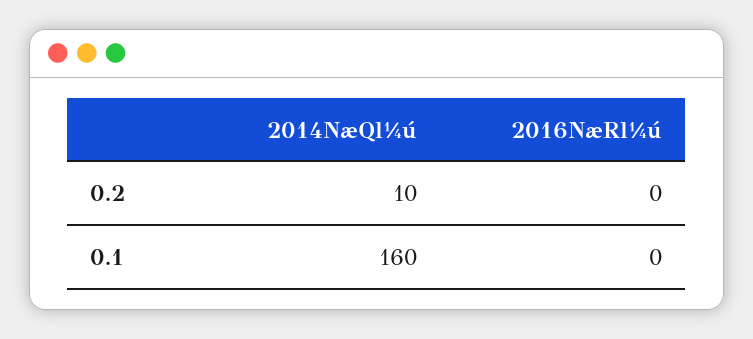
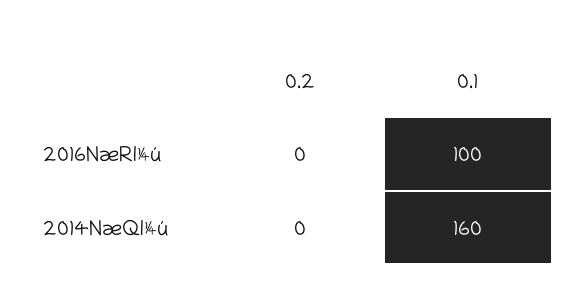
  {
    "2014NæQl¼ú": {
-     "0.2": 10,
+     "0.2": 0,
      "0.1": 160
    },
    "2016NæRl¼ú": {
      "0.2": 0,
-     "0.1": 0
+     "0.1": 100
    }
  }

